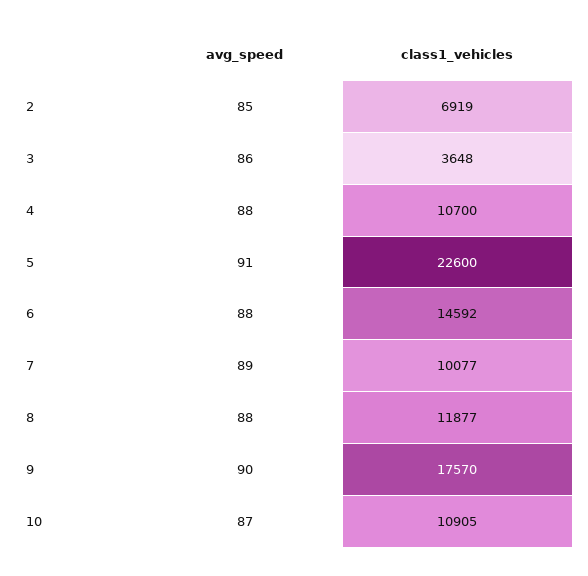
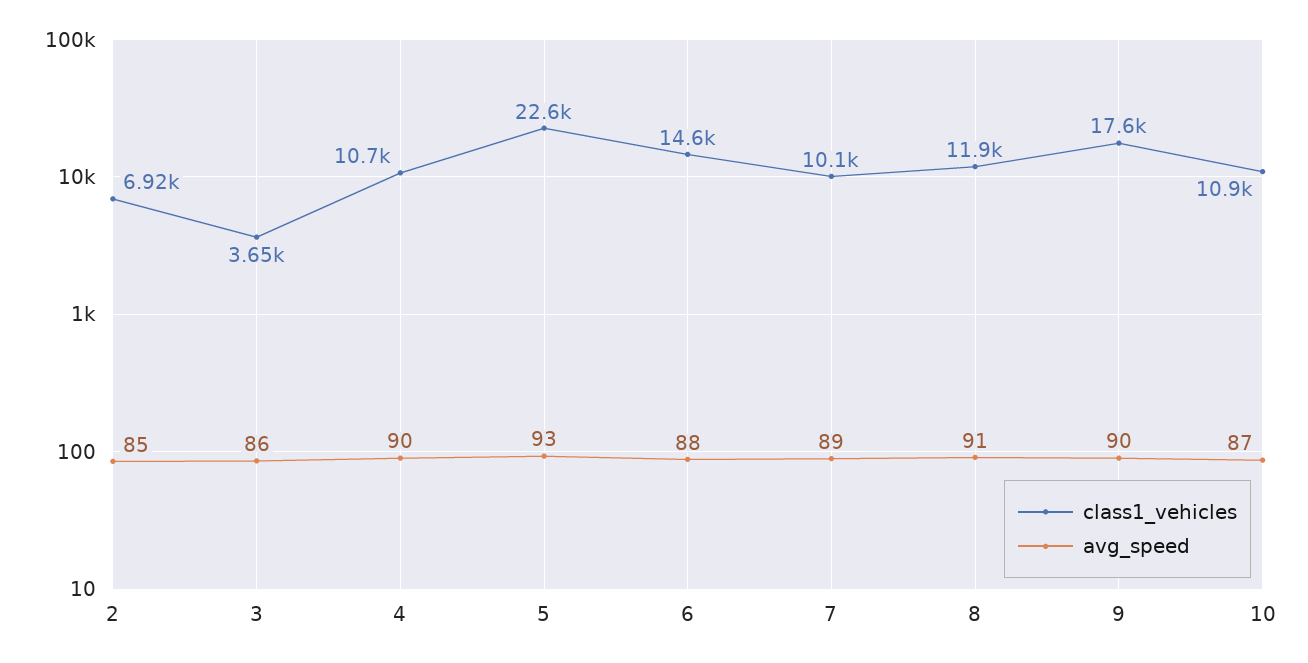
  {
    "avg_speed": {
      "2": 85,
      "3": 86,
-     "4": 88,
+     "4": 90,
-     "5": 91,
+     "5": 93,
      "6": 88,
      "7": 89,
-     "8": 88,
+     "8": 91,
      "9": 90,
      "10": 87
    },
    "class1_vehicles": {
      "2": 6919,
      "3": 3648,
      "4": 10700,
      "5": 22600,
      "6": 14592,
      "7": 10077,
      "8": 11877,
      "9": 17570,
      "10": 10905
    }
  }

